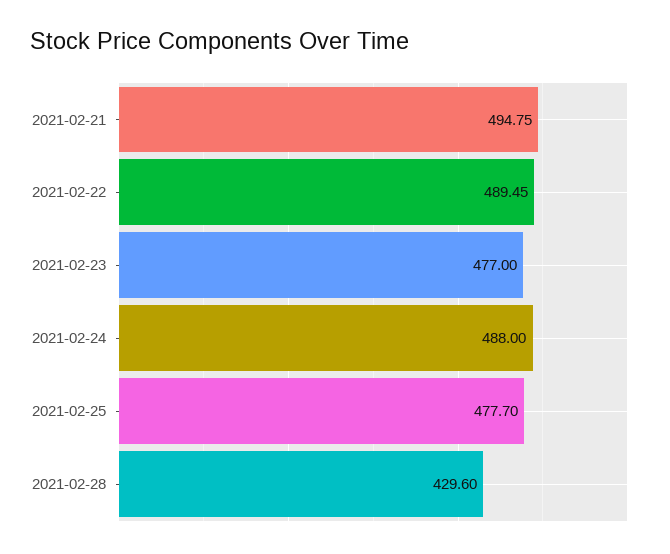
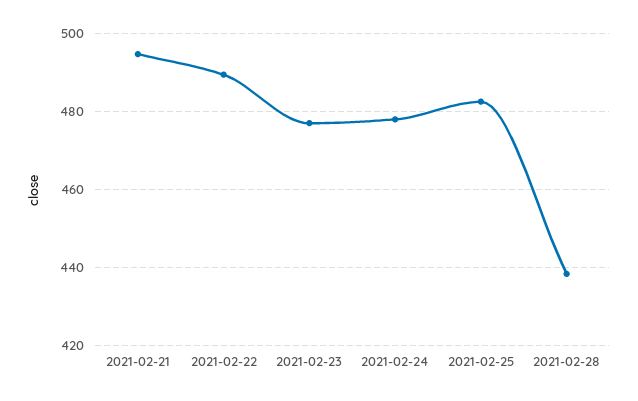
  {
    "2021-02-21": 494.75,
    "2021-02-22": 489.45,
    "2021-02-23": 477,
-   "2021-02-24": 488,
+   "2021-02-24": 478,
-   "2021-02-25": 477.7,
+   "2021-02-25": 482,
-   "2021-02-28": 429.6
+   "2021-02-28": 438
  }

